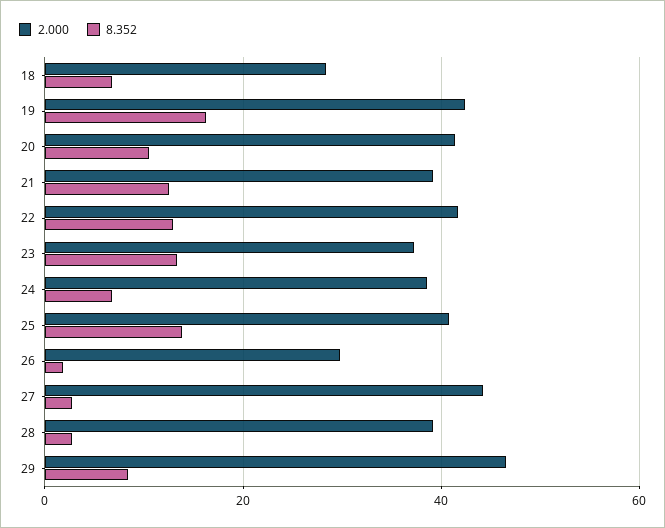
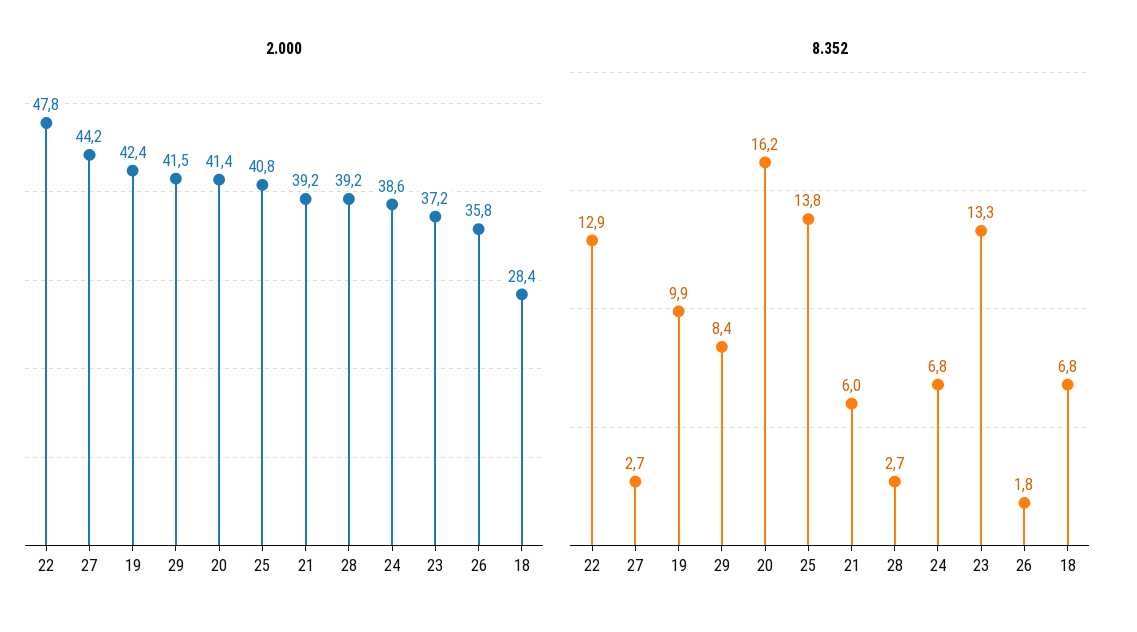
  {
    "2.000": {
      "18": 28.4,
      "19": 42.4,
      "20": 41.4,
      "21": 39.2,
-     "22": 42,
+     "22": 47.8,
      "23": 37.2,
      "24": 38.6,
      "25": 40.8,
-     "26": 30,
+     "26": 35.8,
      "27": 44.2,
      "28": 39.2,
-     "29": 46
+     "29": 41.5
    },
    "8.352": {
      "18": 6.8,
-     "19": 16,
+     "19": 9.9,
-     "20": 10,
+     "20": 16.2,
-     "21": 12,
+     "21": 6,
      "22": 12.9,
      "23": 13.3,
      "24": 6.8,
      "25": 13.8,
      "26": 1.8,
      "27": 2.7,
      "28": 2.7,
      "29": 8.4
    }
  }

